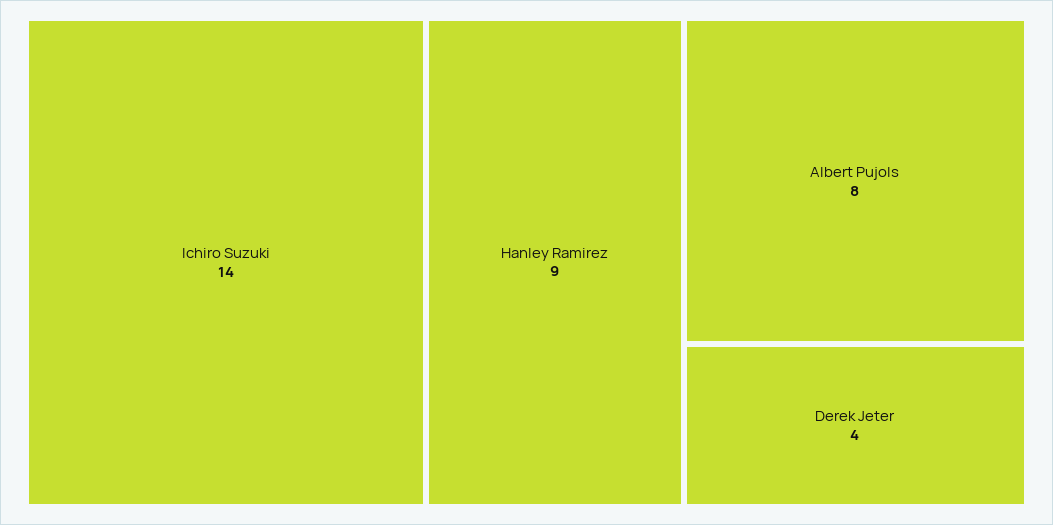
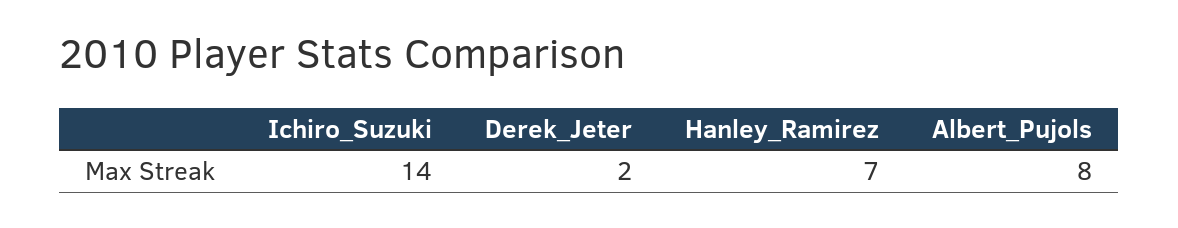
  {
    "Ichiro Suzuki": 14,
-   "Hanley Ramirez": 9,
+   "Hanley Ramirez": 7,
    "Albert Pujols": 8,
-   "Derek Jeter": 4
+   "Derek Jeter": 2
  }

